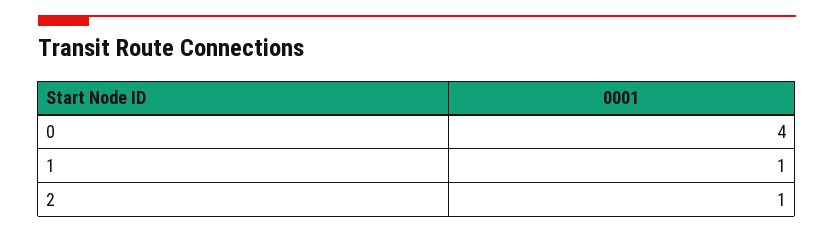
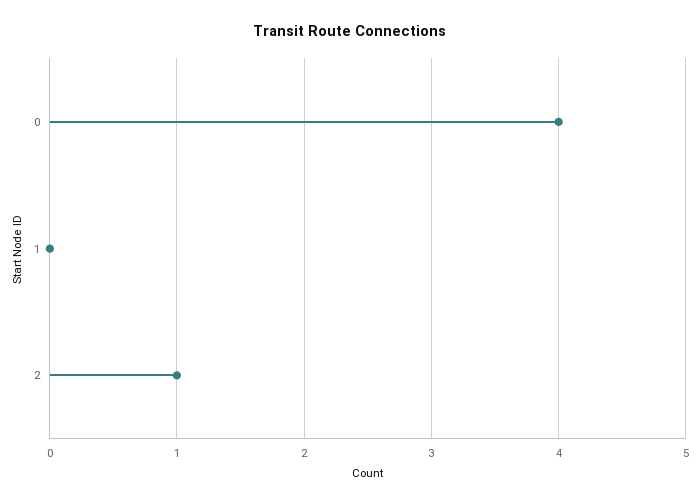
  {
    "0": 4,
-   "1": 1,
+   "1": 0,
    "2": 1
  }

